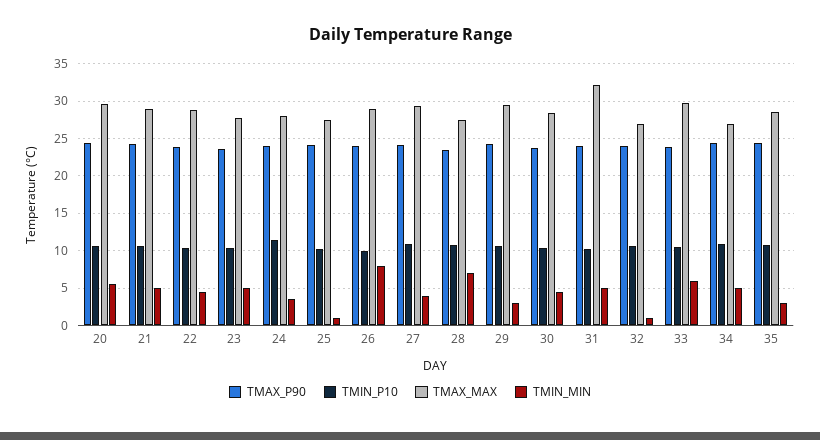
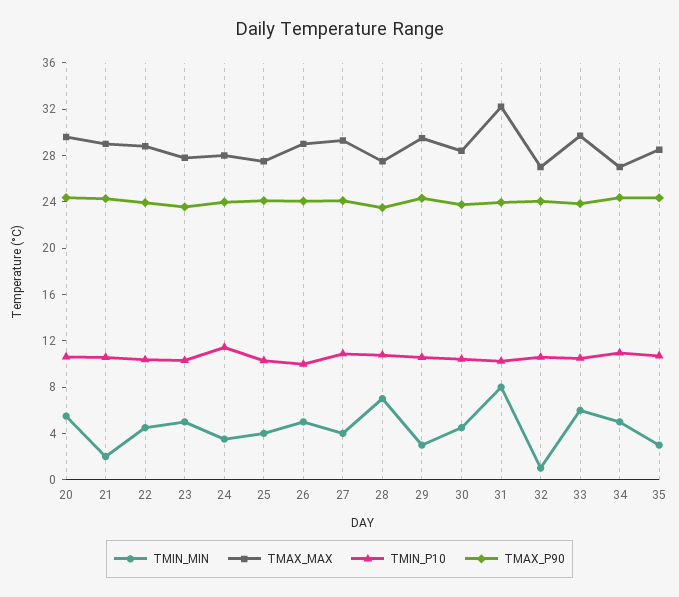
  {
    "TMAX_P90": {
      "20": 24,
      "21": 24,
      "22": 24,
      "23": 24,
      "24": 24,
      "25": 24,
      "26": 24,
      "27": 24,
      "28": 24,
      "29": 24,
      "30": 24,
      "31": 24,
      "32": 24,
      "33": 24,
      "34": 24,
      "35": 24
    },
    "TMIN_P10": {
      "20": 11,
      "21": 11,
      "22": 10,
      "23": 10,
      "24": 11,
      "25": 10,
      "26": 10,
      "27": 11,
      "28": 11,
      "29": 11,
      "30": 10,
      "31": 10,
      "32": 11,
      "33": 10,
      "34": 11,
      "35": 11
    },
    "TMAX_MAX": {
      "20": 30,
      "21": 29,
      "22": 29,
      "23": 28,
      "24": 28,
      "25": 28,
      "26": 29,
      "27": 29,
      "28": 28,
      "29": 30,
      "30": 28,
      "31": 32,
      "32": 27,
      "33": 30,
      "34": 27,
      "35": 29
    },
    "TMIN_MIN": {
      "20": 6,
-     "21": 5,
+     "21": 2,
      "22": 5,
      "23": 5,
      "24": 4,
-     "25": 1,
+     "25": 4,
-     "26": 8,
+     "26": 5,
      "27": 4,
      "28": 7,
      "29": 3,
      "30": 5,
-     "31": 5,
+     "31": 8,
      "32": 1,
      "33": 6,
      "34": 5,
      "35": 3
    }
  }

